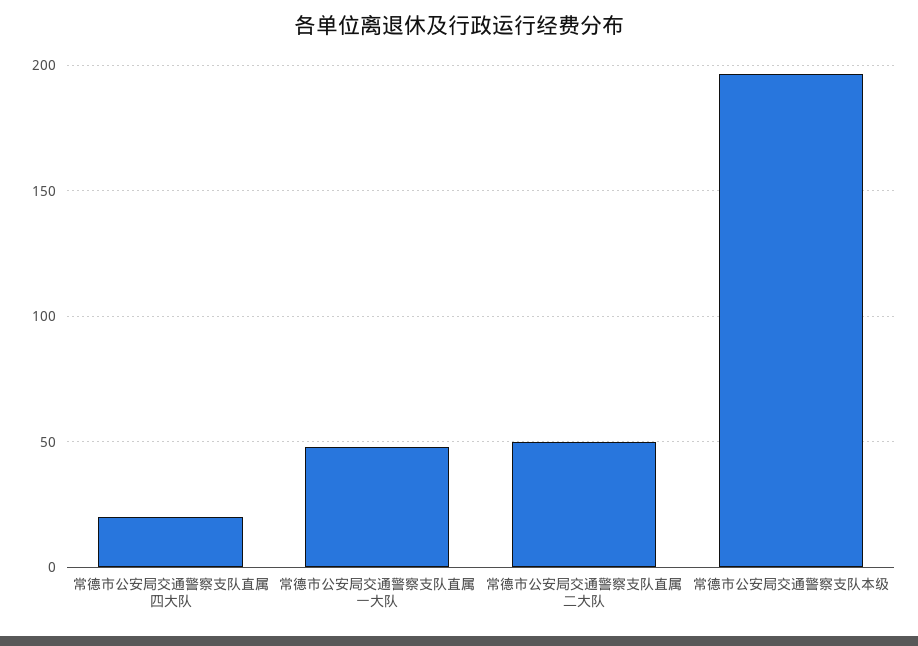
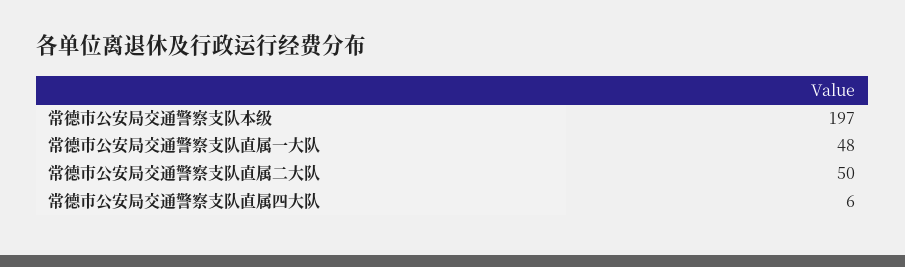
  {
-   "常德市公安局交通警察支队直属四大队": 20,
+   "常德市公安局交通警察支队直属四大队": 6,
    "常德市公安局交通警察支队直属一大队": 48,
    "常德市公安局交通警察支队直属二大队": 50,
    "常德市公安局交通警察支队本级": 197
  }

